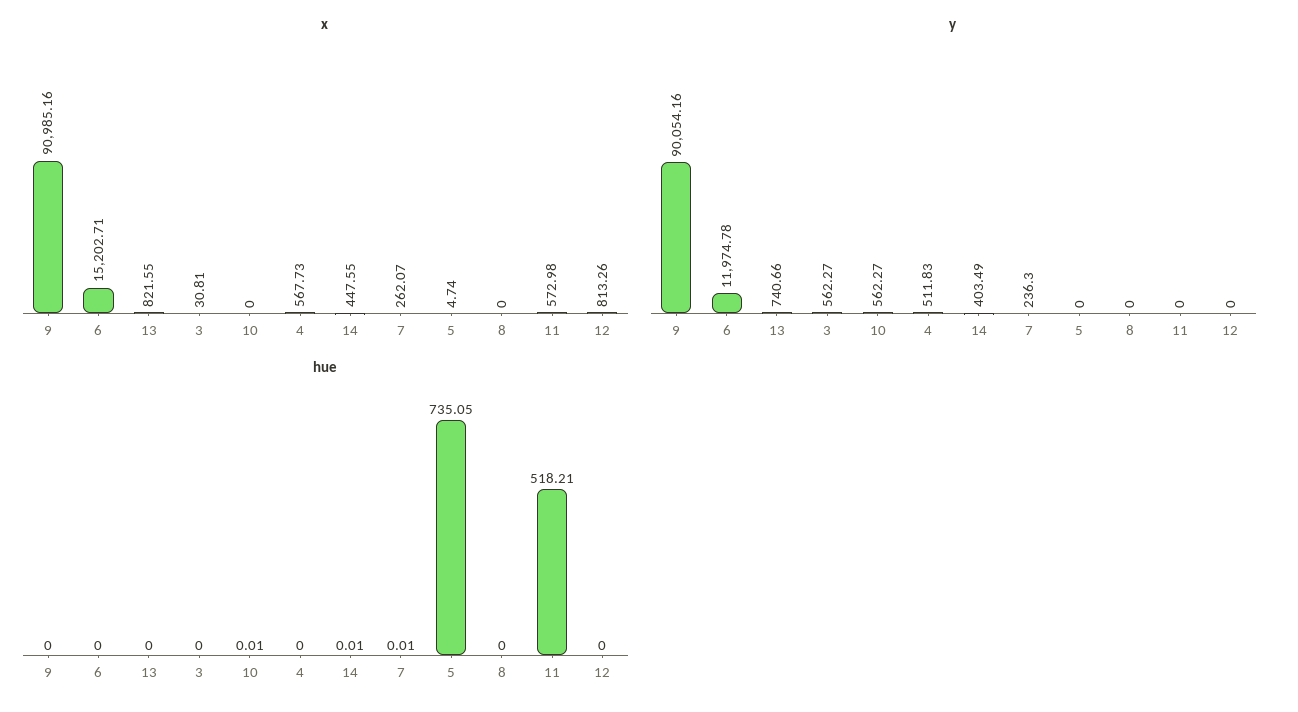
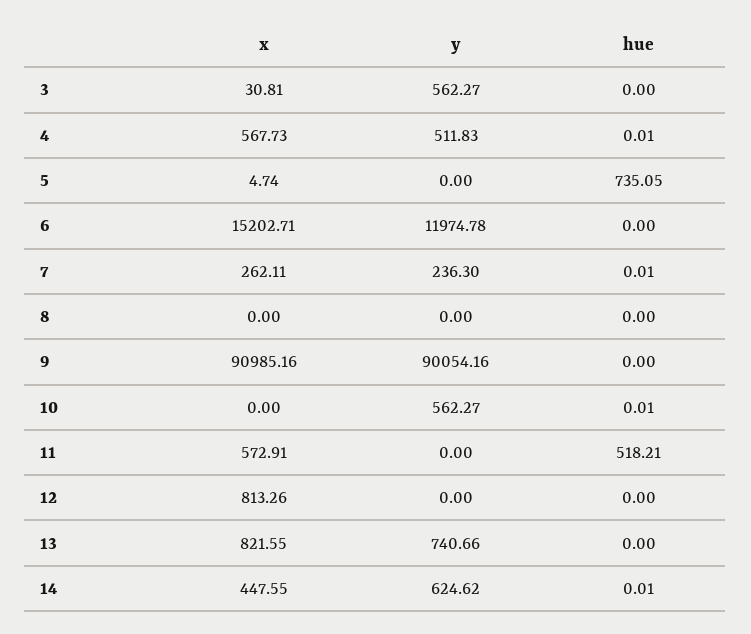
  {
    "x": {
      "9": 90985.16,
      "6": 15202.71,
      "13": 821.55,
      "3": 30.81,
      "10": 0,
      "4": 567.73,
      "14": 447.55,
-     "7": 262.07,
+     "7": 262.11,
      "5": 4.74,
      "8": 0,
-     "11": 572.98,
+     "11": 572.91,
      "12": 813.26
    },
    "y": {
      "9": 90054.16,
      "6": 11974.78,
      "13": 740.66,
      "3": 562.27,
      "10": 562.27,
      "4": 511.83,
-     "14": 403.49,
+     "14": 624.62,
      "7": 236.3,
      "5": 0,
      "8": 0,
      "11": 0,
      "12": 0
    },
    "hue": {
      "9": 0,
      "6": 0,
      "13": 0,
      "3": 0,
      "10": 0.01,
-     "4": 0,
+     "4": 0.01,
      "14": 0.01,
      "7": 0.01,
      "5": 735.05,
      "8": 0,
      "11": 518.21,
      "12": 0
    }
  }

